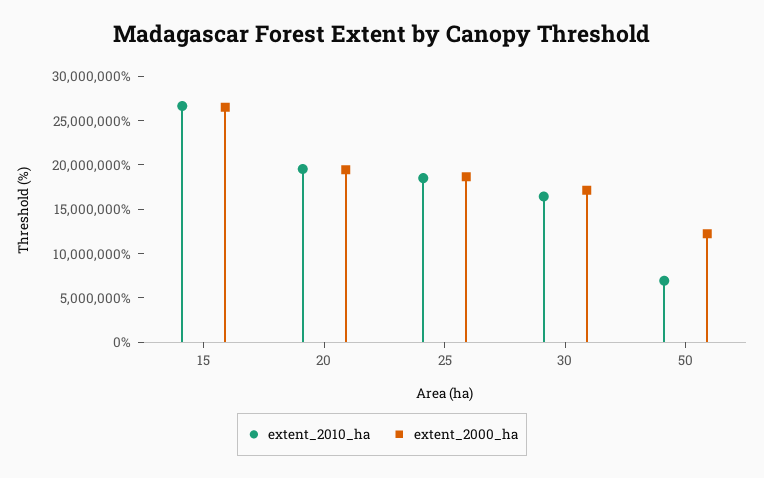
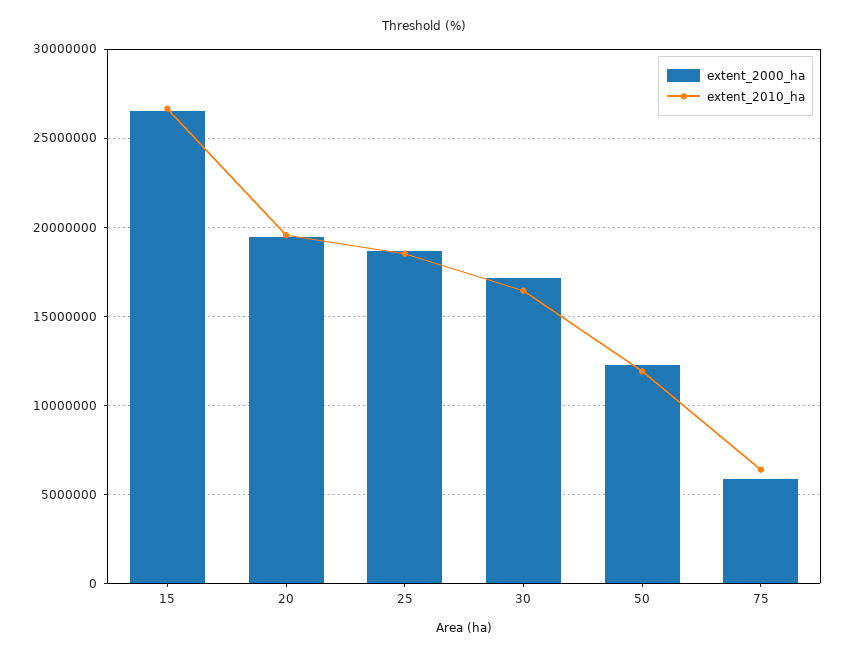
  {
    "extent_2010_ha": {
      "15": 26500000,
      "20": 19500000,
      "25": 18500000,
      "30": 16500000,
-     "50": 7000000
+     "50": 12000000,
+     "75": 6500000
    },
    "extent_2000_ha": {
      "15": 26500000,
      "20": 19500000,
      "25": 18500000,
      "30": 17000000,
-     "50": 12000000
+     "50": 12000000,
+     "75": 6000000
    }
  }

